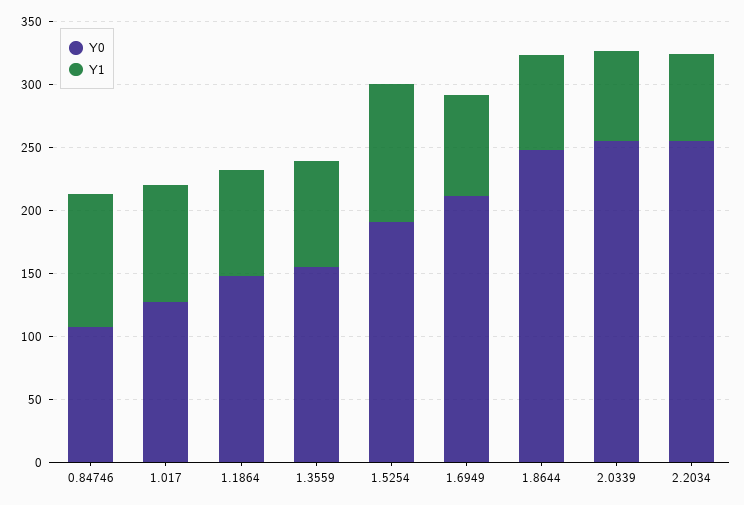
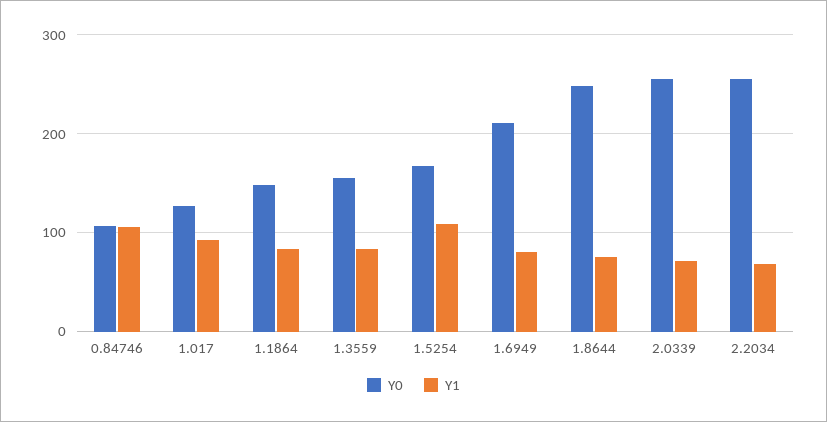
  {
    "Y0": {
      "0.84746": 110,
      "1.017": 130,
      "1.1864": 150,
      "1.3559": 160,
-     "1.5254": 190,
+     "1.5254": 170,
      "1.6949": 210,
      "1.8644": 250,
      "2.0339": 260,
      "2.2034": 260
    },
    "Y1": {
      "0.84746": 110,
      "1.017": 90,
      "1.1864": 80,
      "1.3559": 80,
      "1.5254": 110,
      "1.6949": 80,
      "1.8644": 80,
      "2.0339": 70,
      "2.2034": 70
    }
  }

